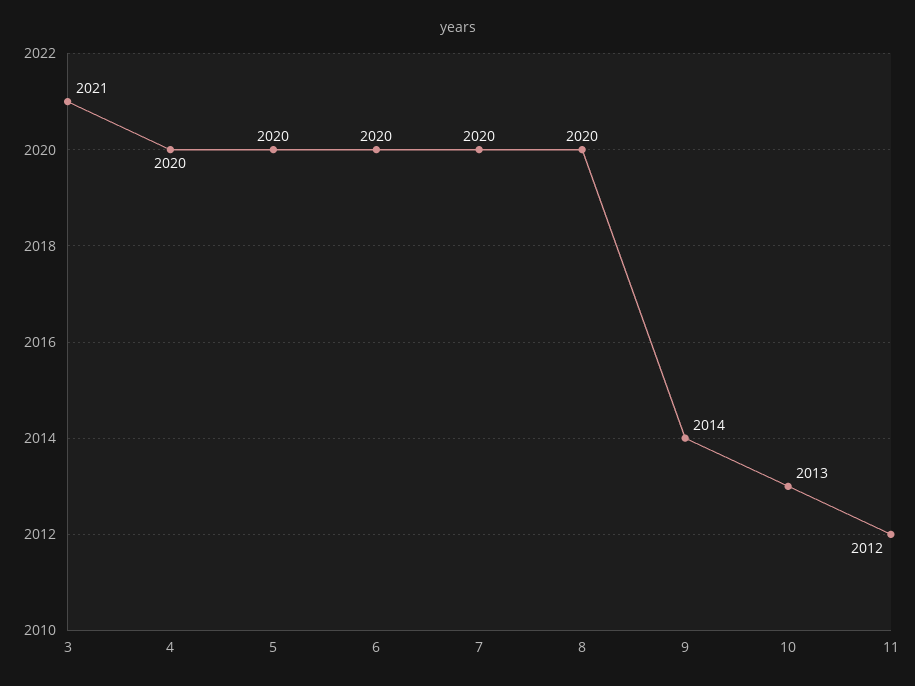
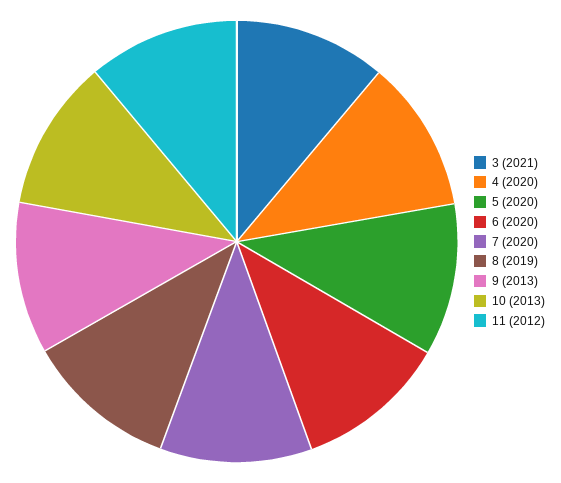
  {
    "3": 2021,
    "4": 2020,
    "5": 2020,
    "6": 2020,
    "7": 2020,
-   "8": 2020,
+   "8": 2019,
-   "9": 2014,
+   "9": 2013,
    "10": 2013,
    "11": 2012
  }

